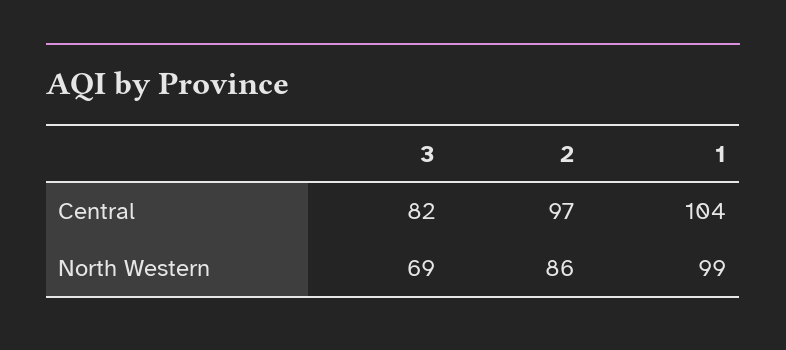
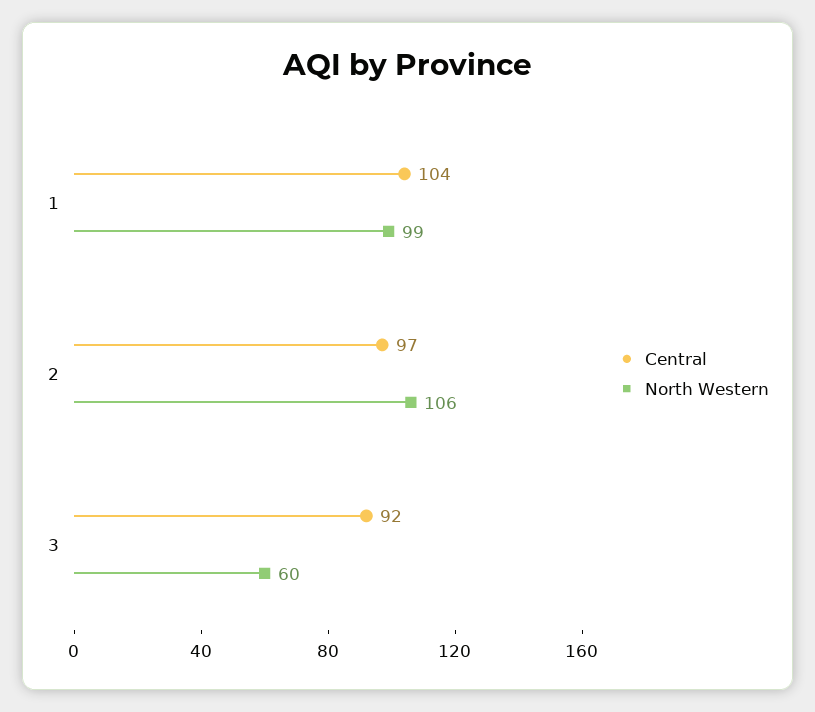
  {
    "Central": {
-     "3": 82,
+     "3": 92,
      "2": 97,
      "1": 104
    },
    "North Western": {
-     "3": 69,
+     "3": 60,
-     "2": 86,
+     "2": 106,
      "1": 99
    }
  }

